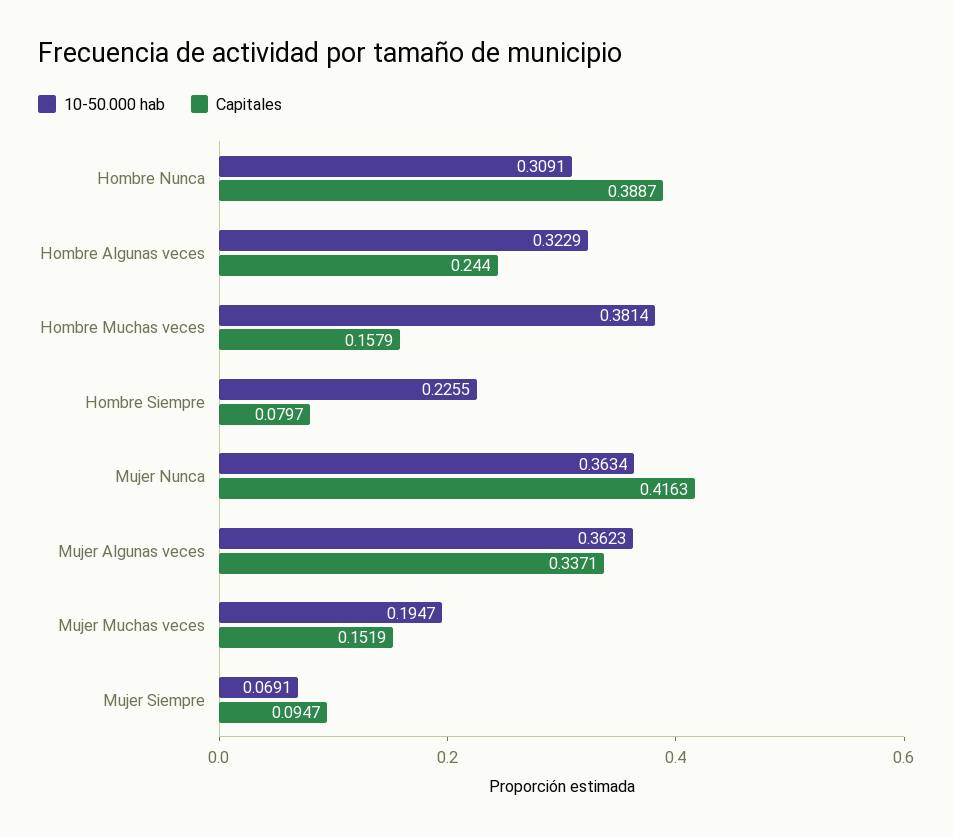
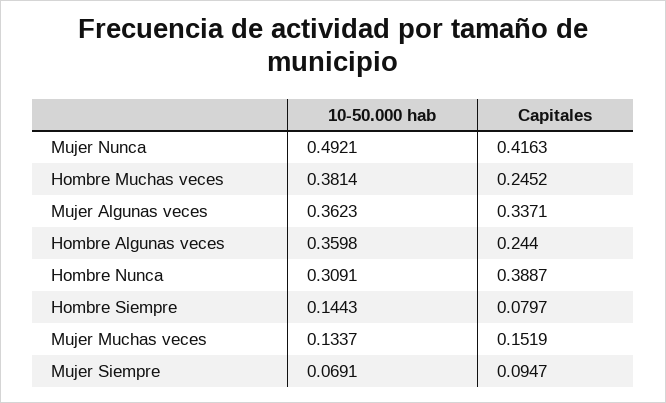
  {
    "10-50.000 hab": {
      "Hombre Nunca": 0.3091,
-     "Hombre Algunas veces": 0.3229,
+     "Hombre Algunas veces": 0.3598,
      "Hombre Muchas veces": 0.3814,
-     "Hombre Siempre": 0.2255,
+     "Hombre Siempre": 0.1443,
-     "Mujer Nunca": 0.3634,
+     "Mujer Nunca": 0.4921,
      "Mujer Algunas veces": 0.3623,
-     "Mujer Muchas veces": 0.1947,
+     "Mujer Muchas veces": 0.1337,
      "Mujer Siempre": 0.0691
    },
    "Capitales": {
      "Hombre Nunca": 0.3887,
      "Hombre Algunas veces": 0.244,
-     "Hombre Muchas veces": 0.1579,
+     "Hombre Muchas veces": 0.2452,
      "Hombre Siempre": 0.0797,
      "Mujer Nunca": 0.4163,
      "Mujer Algunas veces": 0.3371,
      "Mujer Muchas veces": 0.1519,
      "Mujer Siempre": 0.0947
    }
  }

